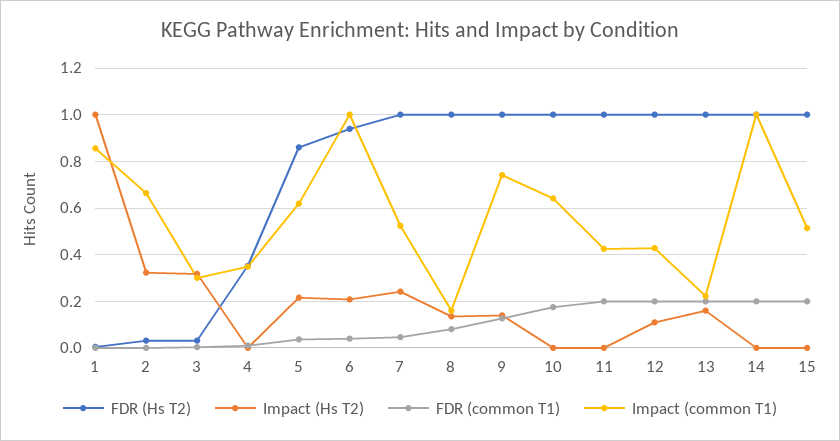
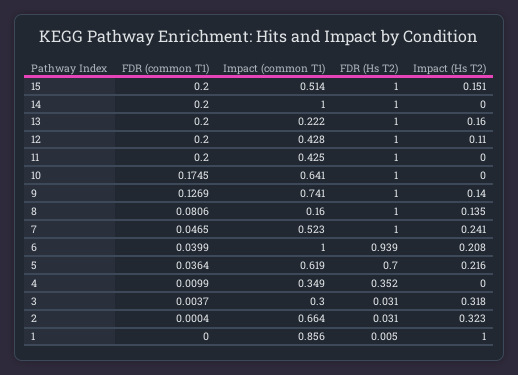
  {
    "FDR (Hs T2)": {
      "1": 0.005,
      "2": 0.031,
      "3": 0.031,
      "4": 0.352,
-     "5": 0.85,
+     "5": 0.7,
      "6": 0.939,
      "7": 1,
      "8": 1,
      "9": 1,
      "10": 1,
      "11": 1,
      "12": 1,
      "13": 1,
      "14": 1,
      "15": 1
    },
    "Impact (Hs T2)": {
      "1": 1,
      "2": 0.323,
      "3": 0.318,
      "4": 0,
      "5": 0.216,
      "6": 0.208,
      "7": 0.241,
      "8": 0.135,
      "9": 0.14,
      "10": 0,
      "11": 0,
      "12": 0.11,
      "13": 0.16,
      "14": 0,
-     "15": 0
+     "15": 0.151
    },
    "FDR (common T1)": {
      "1": 0,
      "2": 0.0004,
      "3": 0.0037,
      "4": 0.0099,
      "5": 0.0364,
      "6": 0.0399,
      "7": 0.0465,
      "8": 0.0806,
      "9": 0.1269,
      "10": 0.1745,
      "11": 0.2,
      "12": 0.2,
      "13": 0.2,
      "14": 0.2,
      "15": 0.2
    },
    "Impact (common T1)": {
      "1": 0.856,
      "2": 0.664,
      "3": 0.3,
      "4": 0.349,
      "5": 0.619,
      "6": 1,
      "7": 0.523,
      "8": 0.16,
      "9": 0.741,
      "10": 0.641,
      "11": 0.425,
      "12": 0.428,
      "13": 0.222,
      "14": 1,
      "15": 0.514
    }
  }

